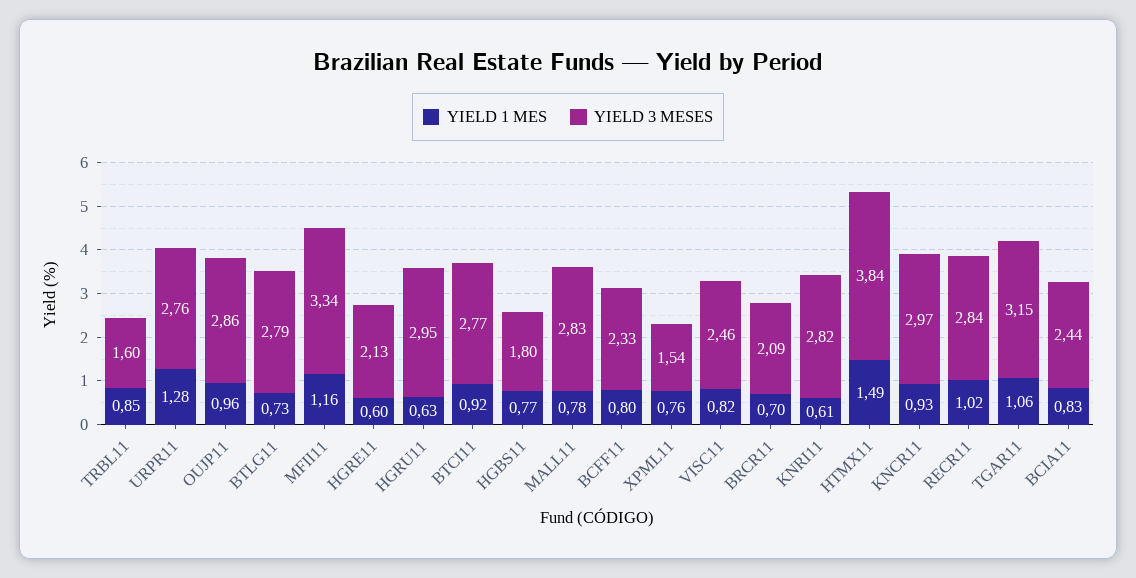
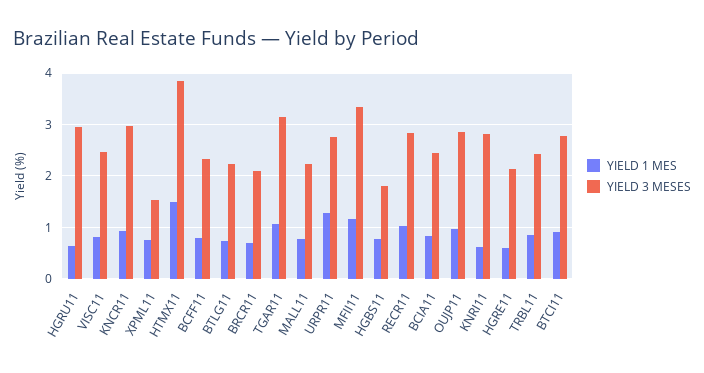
  {
    "YIELD 1 MES": {
      "TRBL11": 0.85,
      "URPR11": 1.28,
      "OUJP11": 0.96,
      "BTLG11": 0.73,
      "MFII11": 1.16,
      "HGRE11": 0.6,
      "HGRU11": 0.63,
      "BTCI11": 0.92,
      "HGBS11": 0.77,
      "MALL11": 0.78,
      "BCFF11": 0.8,
      "XPML11": 0.76,
      "VISC11": 0.82,
      "BRCR11": 0.7,
      "KNRI11": 0.61,
      "HTMX11": 1.49,
      "KNCR11": 0.93,
      "RECR11": 1.02,
      "TGAR11": 1.06,
      "BCIA11": 0.83
    },
    "YIELD 3 MESES": {
-     "TRBL11": 1.6,
+     "TRBL11": 2.4,
      "URPR11": 2.76,
      "OUJP11": 2.86,
-     "BTLG11": 2.79,
+     "BTLG11": 2.2,
      "MFII11": 3.34,
      "HGRE11": 2.13,
      "HGRU11": 2.95,
      "BTCI11": 2.77,
      "HGBS11": 1.8,
-     "MALL11": 2.83,
+     "MALL11": 2.2,
      "BCFF11": 2.33,
      "XPML11": 1.54,
      "VISC11": 2.46,
      "BRCR11": 2.09,
      "KNRI11": 2.82,
      "HTMX11": 3.84,
      "KNCR11": 2.97,
      "RECR11": 2.84,
      "TGAR11": 3.15,
      "BCIA11": 2.44
    }
  }

